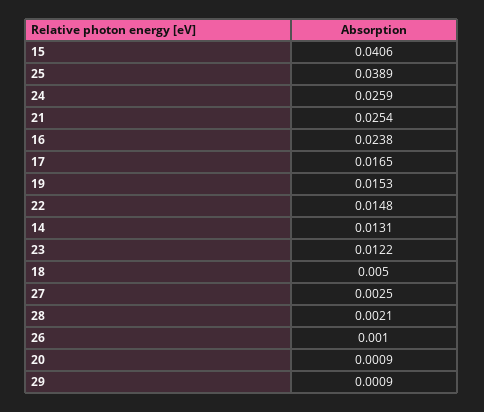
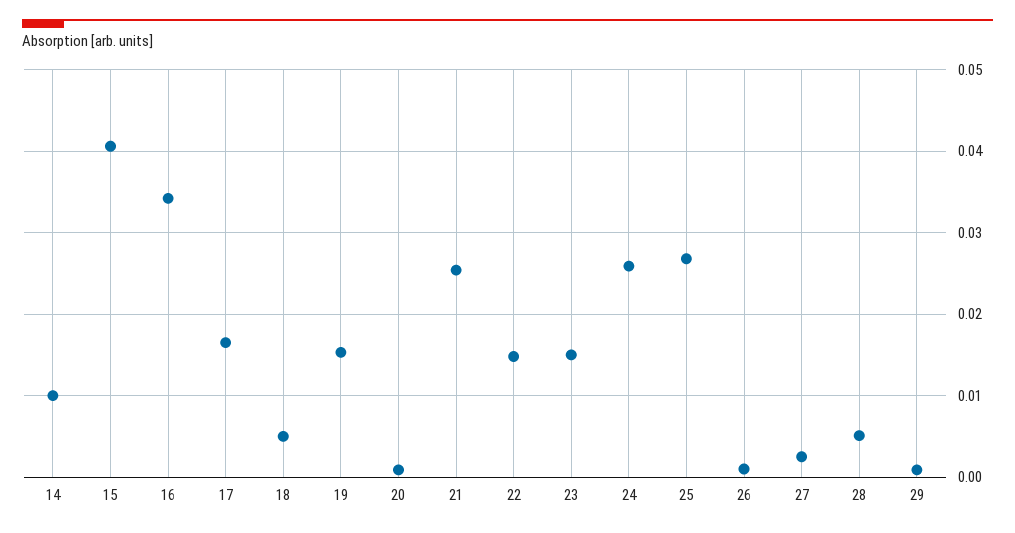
  {
    "15": 0.0406,
-   "25": 0.0389,
+   "25": 0.027,
    "24": 0.0259,
    "21": 0.0254,
-   "16": 0.0238,
+   "16": 0.034,
    "17": 0.0165,
    "19": 0.0153,
    "22": 0.0148,
-   "14": 0.0131,
+   "14": 0.01,
-   "23": 0.0122,
+   "23": 0.015,
    "18": 0.005,
    "27": 0.0025,
-   "28": 0.0021,
+   "28": 0.005,
    "26": 0.001,
    "20": 0.0009,
    "29": 0.0009
  }

